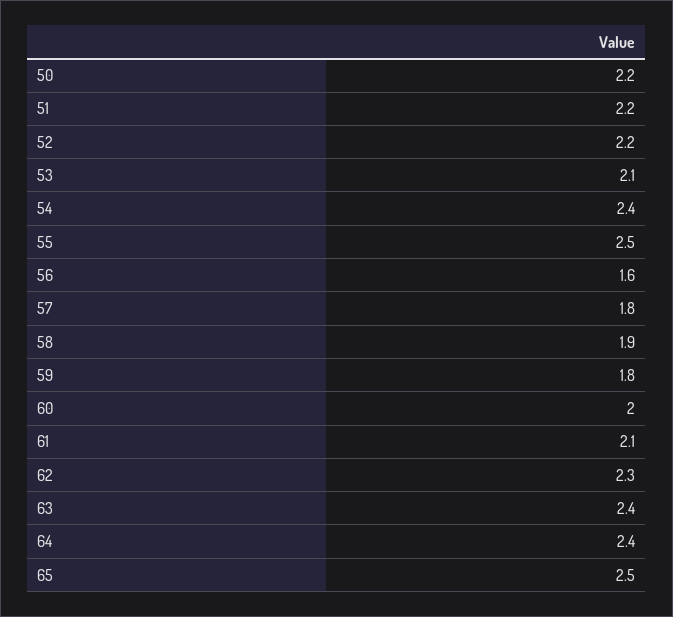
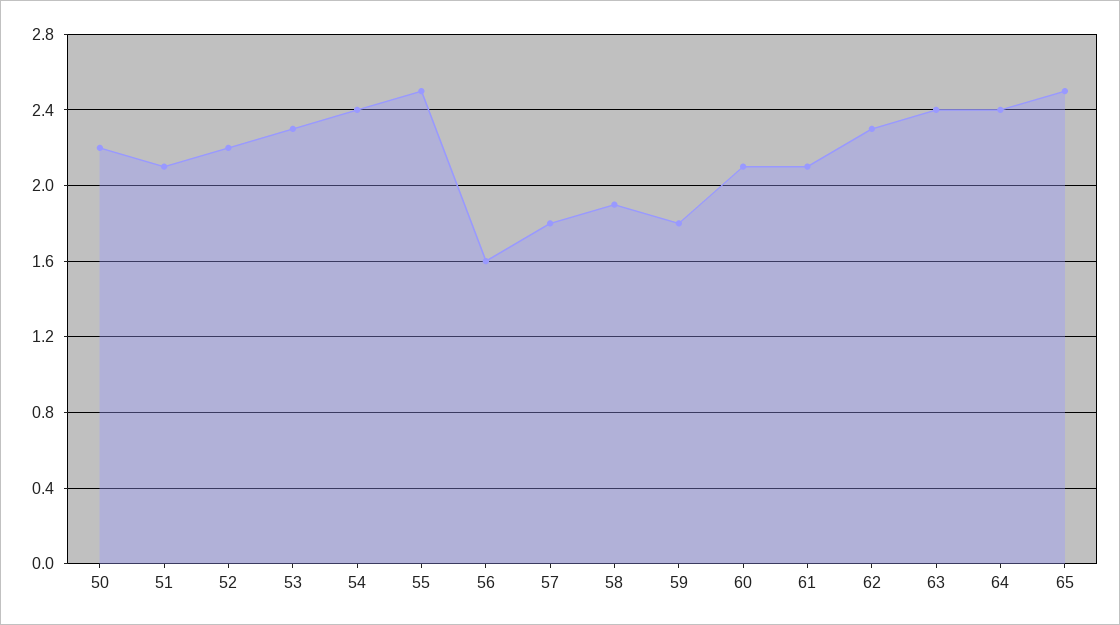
  {
    "50": 2.2,
-   "51": 2.2,
+   "51": 2.1,
    "52": 2.2,
-   "53": 2.1,
+   "53": 2.3,
    "54": 2.4,
    "55": 2.5,
    "56": 1.6,
    "57": 1.8,
    "58": 1.9,
    "59": 1.8,
-   "60": 2,
+   "60": 2.1,
    "61": 2.1,
    "62": 2.3,
    "63": 2.4,
    "64": 2.4,
    "65": 2.5
  }

